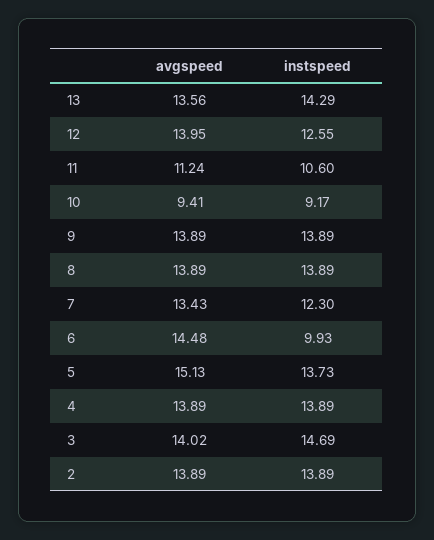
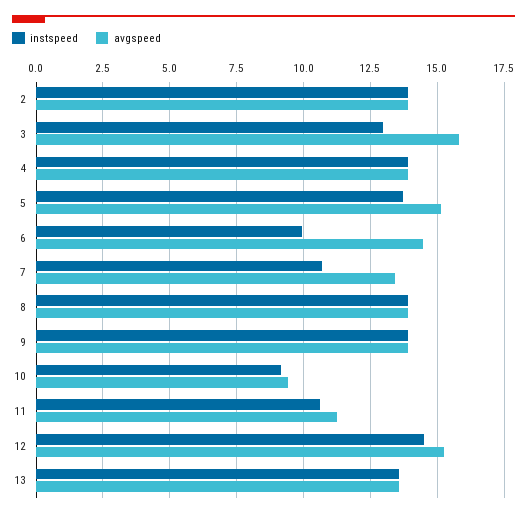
  {
    "avgspeed": {
      "13": 13.56,
-     "12": 13.95,
+     "12": 15.25,
      "11": 11.24,
      "10": 9.41,
      "9": 13.89,
      "8": 13.89,
      "7": 13.43,
      "6": 14.48,
      "5": 15.13,
      "4": 13.89,
-     "3": 14.02,
+     "3": 15.75,
      "2": 13.89
    },
    "instspeed": {
-     "13": 14.29,
+     "13": 13.5,
-     "12": 12.55,
+     "12": 14.5,
      "11": 10.6,
      "10": 9.17,
      "9": 13.89,
      "8": 13.89,
-     "7": 12.3,
+     "7": 10.75,
      "6": 9.93,
      "5": 13.73,
      "4": 13.89,
-     "3": 14.69,
+     "3": 13,
      "2": 13.89
    }
  }

